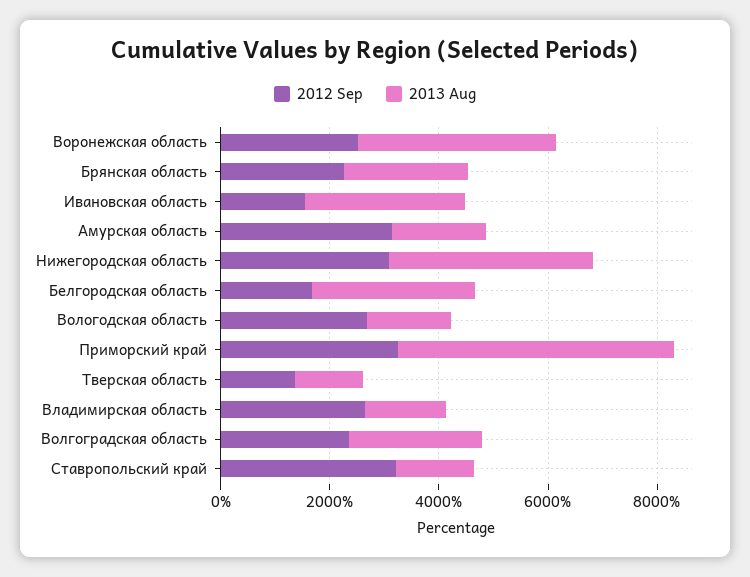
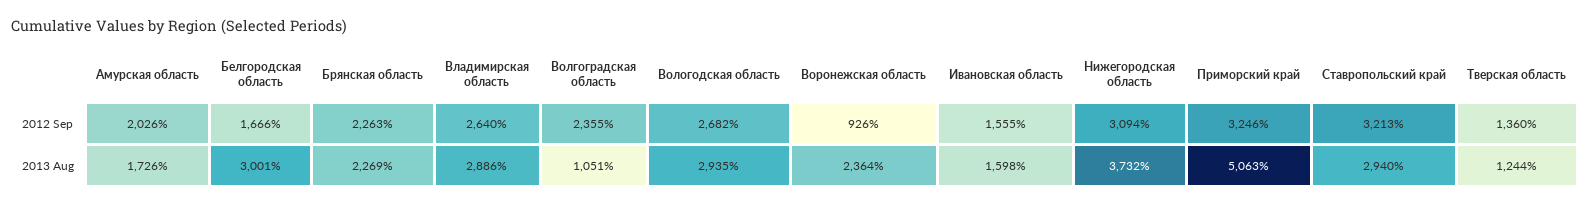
  {
    "2012 Sep": {
-     "Воронежская область": 2500,
+     "Воронежская область": 926,
      "Брянская область": 2263,
      "Ивановская область": 1555,
-     "Амурская область": 3000,
+     "Амурская область": 2026,
      "Нижегородская область": 3094,
      "Белгородская область": 1666,
      "Вологодская область": 2682,
      "Приморский край": 3246,
      "Тверская область": 1360,
      "Владимирская область": 2640,
      "Волгоградская область": 2355,
      "Ставропольский край": 3213
    },
    "2013 Aug": {
-     "Воронежская область": 3500,
+     "Воронежская область": 2364,
      "Брянская область": 2269,
-     "Ивановская область": 3000,
+     "Ивановская область": 1598,
      "Амурская область": 1726,
      "Нижегородская область": 3732,
      "Белгородская область": 3001,
-     "Вологодская область": 1500,
+     "Вологодская область": 2935,
      "Приморский край": 5063,
      "Тверская область": 1244,
-     "Владимирская область": 1500,
+     "Владимирская область": 2886,
-     "Волгоградская область": 2500,
+     "Волгоградская область": 1051,
-     "Ставропольский край": 1500
+     "Ставропольский край": 2940
    }
  }

